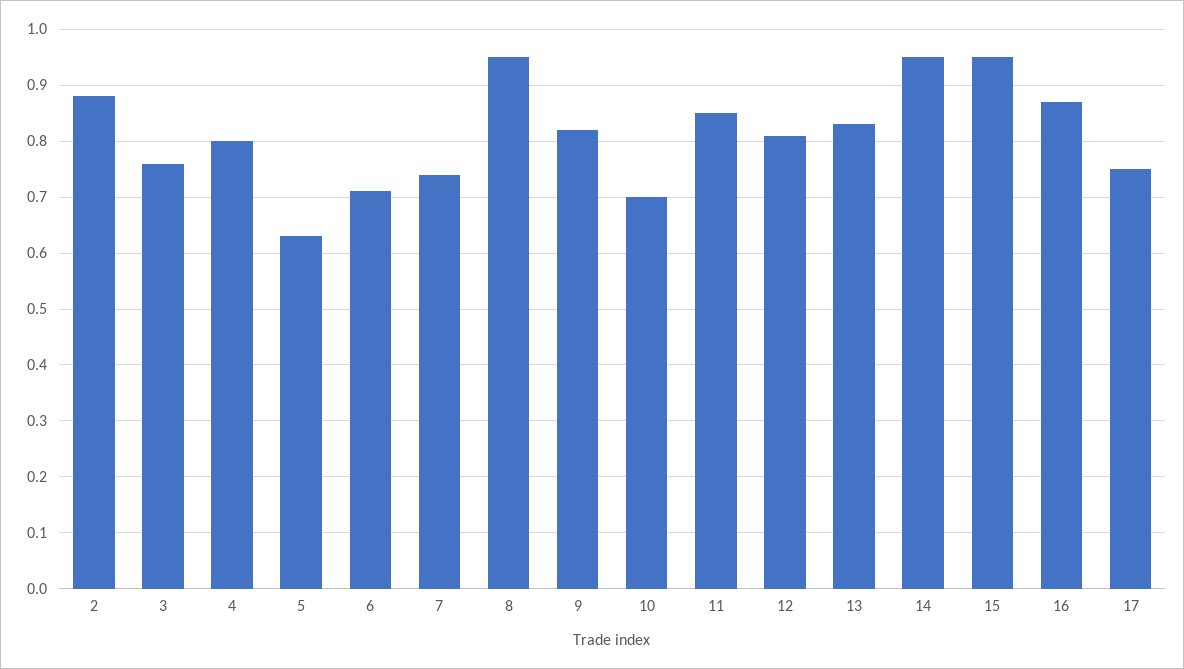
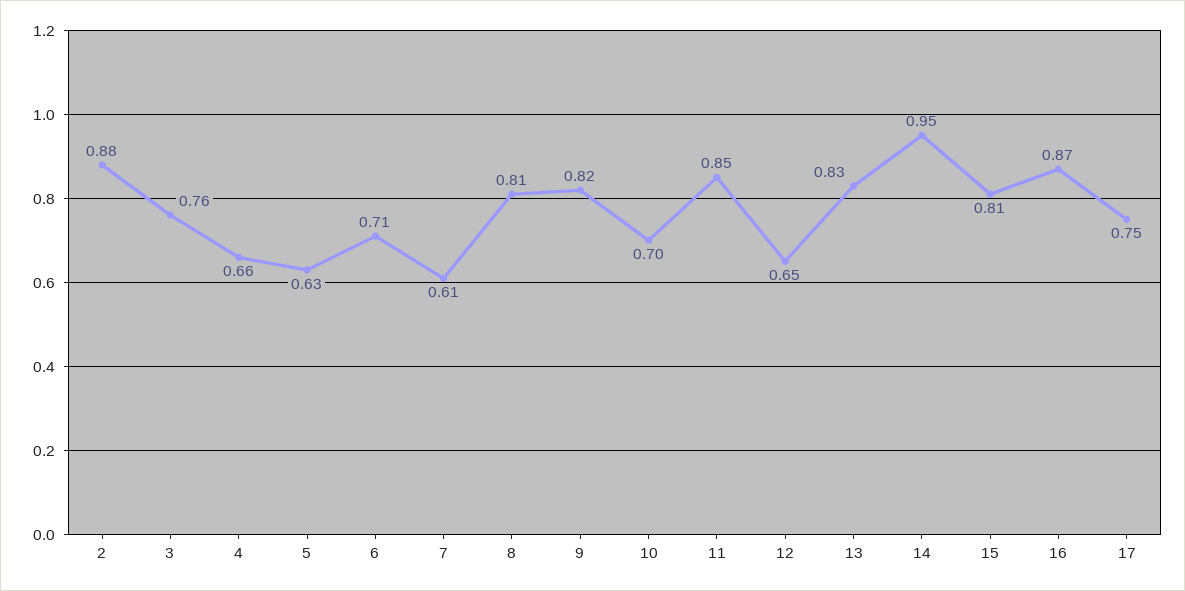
  {
    "2": 0.88,
    "3": 0.76,
-   "4": 0.8,
+   "4": 0.66,
    "5": 0.63,
    "6": 0.71,
-   "7": 0.75,
+   "7": 0.61,
-   "8": 0.95,
+   "8": 0.81,
    "9": 0.82,
    "10": 0.7,
    "11": 0.85,
-   "12": 0.8,
+   "12": 0.65,
    "13": 0.83,
    "14": 0.95,
-   "15": 0.95,
+   "15": 0.81,
    "16": 0.87,
    "17": 0.75
  }

